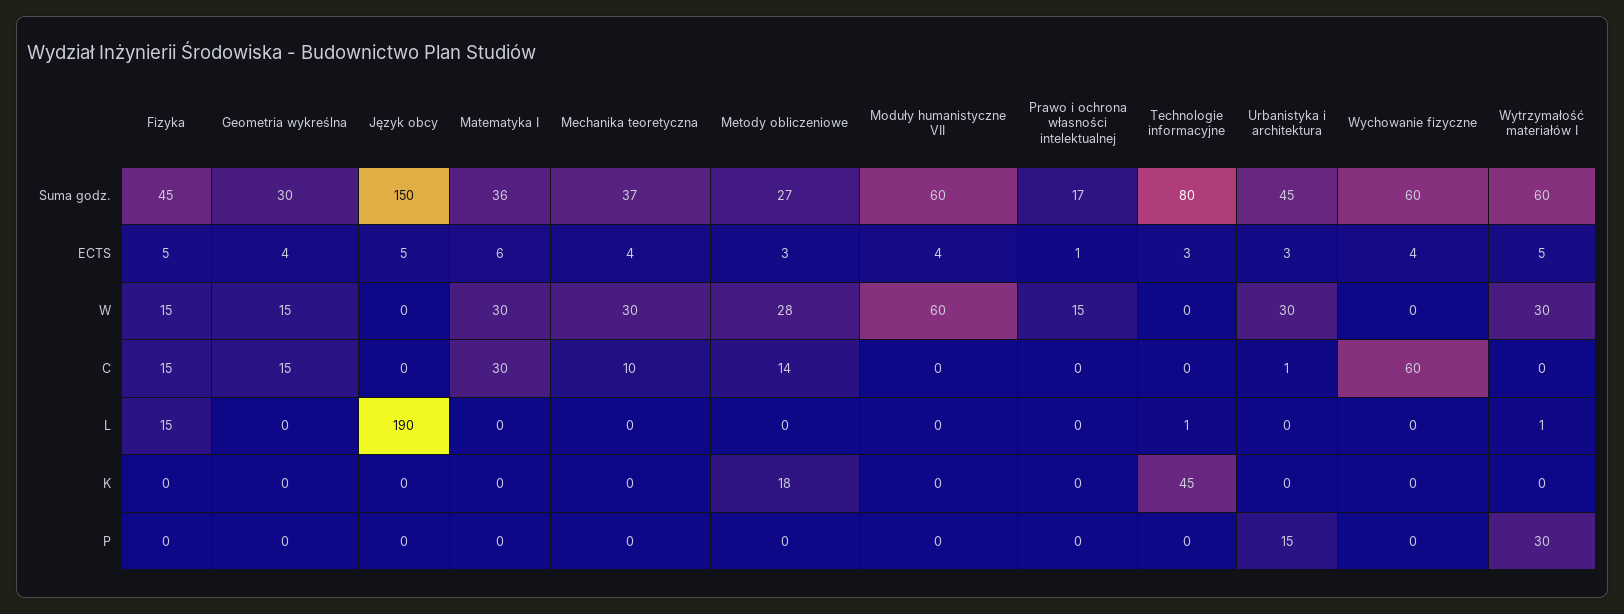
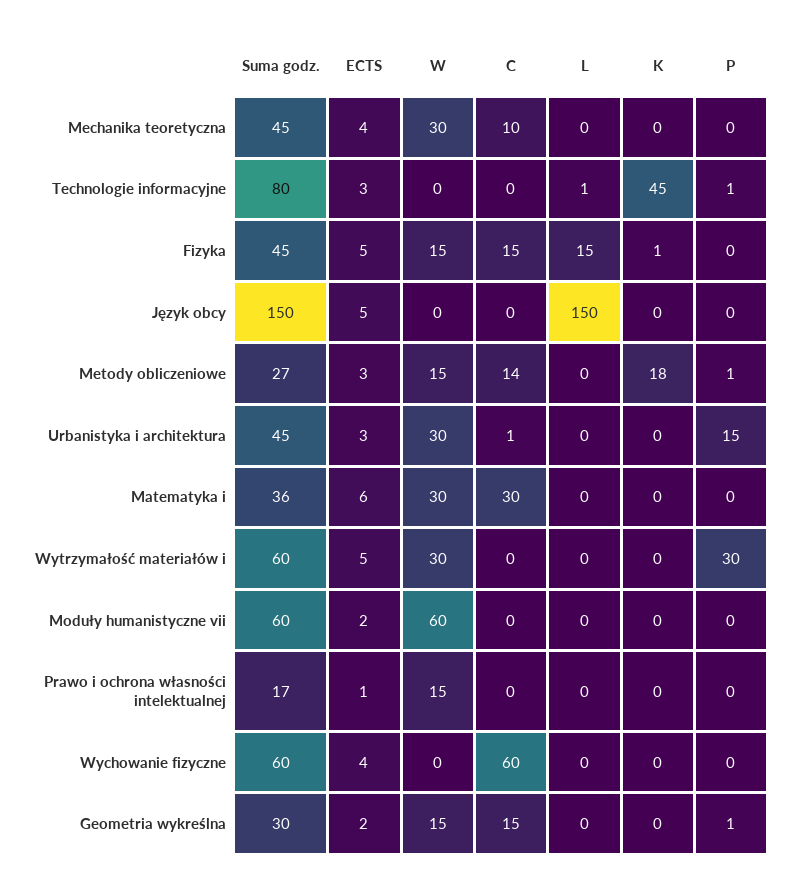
  {
    "Fizyka": {
      "Suma godz.": 45,
      "ECTS": 5,
      "W": 15,
      "C": 15,
      "L": 15,
-     "K": 0,
+     "K": 1,
      "P": 0
    },
    "Geometria wykreślna": {
      "Suma godz.": 30,
-     "ECTS": 4,
+     "ECTS": 2,
      "W": 15,
      "C": 15,
      "L": 0,
      "K": 0,
-     "P": 0
+     "P": 1
    },
    "Język obcy": {
      "Suma godz.": 150,
      "ECTS": 5,
      "W": 0,
      "C": 0,
-     "L": 190,
+     "L": 150,
      "K": 0,
      "P": 0
    },
    "Matematyka I": {
      "Suma godz.": 36,
      "ECTS": 6,
      "W": 30,
      "C": 30,
      "L": 0,
      "K": 0,
      "P": 0
    },
    "Mechanika teoretyczna": {
-     "Suma godz.": 37,
+     "Suma godz.": 45,
      "ECTS": 4,
      "W": 30,
      "C": 10,
      "L": 0,
      "K": 0,
      "P": 0
    },
    "Metody obliczeniowe": {
      "Suma godz.": 27,
      "ECTS": 3,
-     "W": 28,
+     "W": 15,
      "C": 14,
      "L": 0,
      "K": 18,
-     "P": 0
+     "P": 1
    },
    "Moduły humanistyczne VII": {
      "Suma godz.": 60,
-     "ECTS": 4,
+     "ECTS": 2,
      "W": 60,
      "C": 0,
      "L": 0,
      "K": 0,
      "P": 0
    },
    "Prawo i ochrona własności intelektualnej": {
      "Suma godz.": 17,
      "ECTS": 1,
      "W": 15,
      "C": 0,
      "L": 0,
      "K": 0,
      "P": 0
    },
    "Technologie informacyjne": {
      "Suma godz.": 80,
      "ECTS": 3,
      "W": 0,
      "C": 0,
      "L": 1,
      "K": 45,
-     "P": 0
+     "P": 1
    },
    "Urbanistyka i architektura": {
      "Suma godz.": 45,
      "ECTS": 3,
      "W": 30,
      "C": 1,
      "L": 0,
      "K": 0,
      "P": 15
    },
    "Wychowanie fizyczne": {
      "Suma godz.": 60,
      "ECTS": 4,
      "W": 0,
      "C": 60,
      "L": 0,
      "K": 0,
      "P": 0
    },
    "Wytrzymałość materiałów I": {
      "Suma godz.": 60,
      "ECTS": 5,
      "W": 30,
      "C": 0,
-     "L": 1,
+     "L": 0,
      "K": 0,
      "P": 30
    }
  }

